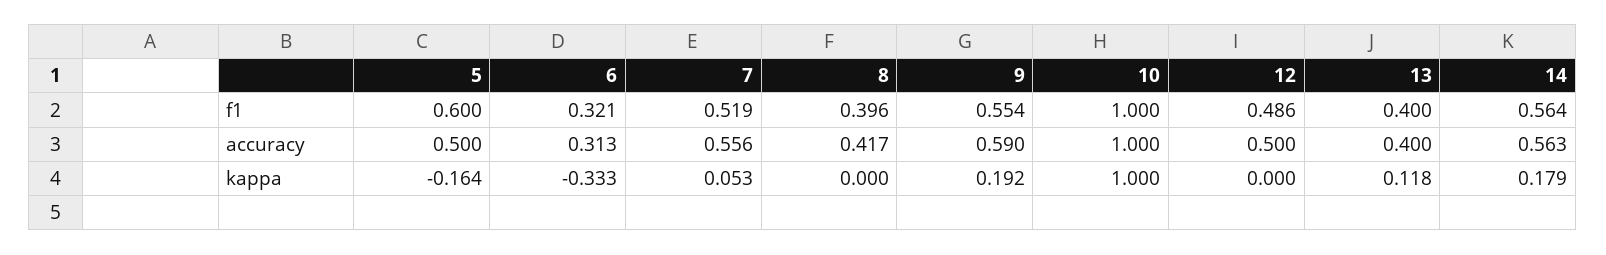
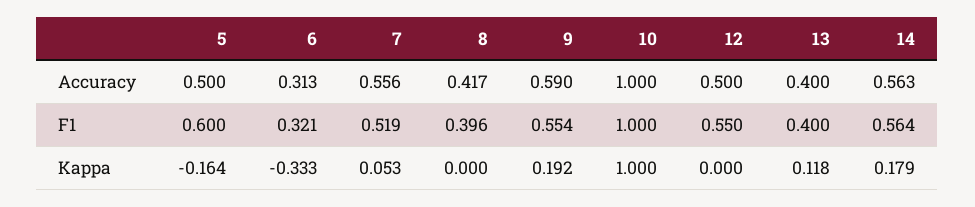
  {
    "5": {
      "f1": 0.6,
      "accuracy": 0.5,
      "kappa": -0.164
    },
    "6": {
      "f1": 0.321,
      "accuracy": 0.313,
      "kappa": -0.333
    },
    "7": {
      "f1": 0.519,
      "accuracy": 0.556,
      "kappa": 0.053
    },
    "8": {
      "f1": 0.396,
      "accuracy": 0.417,
      "kappa": 0
    },
    "9": {
      "f1": 0.554,
      "accuracy": 0.59,
      "kappa": 0.192
    },
    "10": {
      "f1": 1,
      "accuracy": 1,
      "kappa": 1
    },
    "12": {
-     "f1": 0.486,
+     "f1": 0.55,
      "accuracy": 0.5,
      "kappa": 0
    },
    "13": {
      "f1": 0.4,
      "accuracy": 0.4,
      "kappa": 0.118
    },
    "14": {
      "f1": 0.564,
      "accuracy": 0.563,
      "kappa": 0.179
    }
  }

